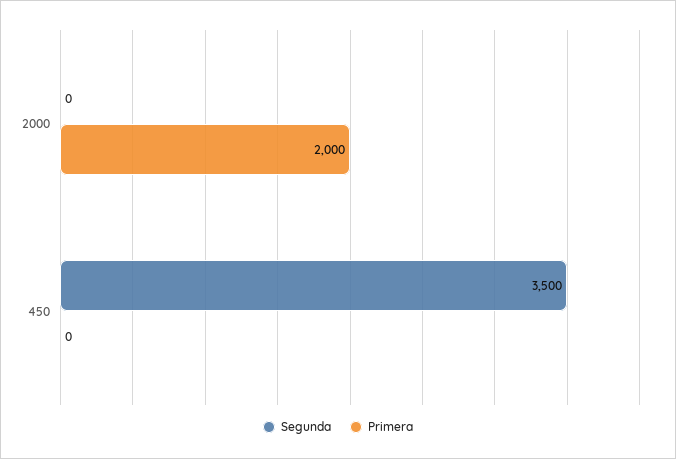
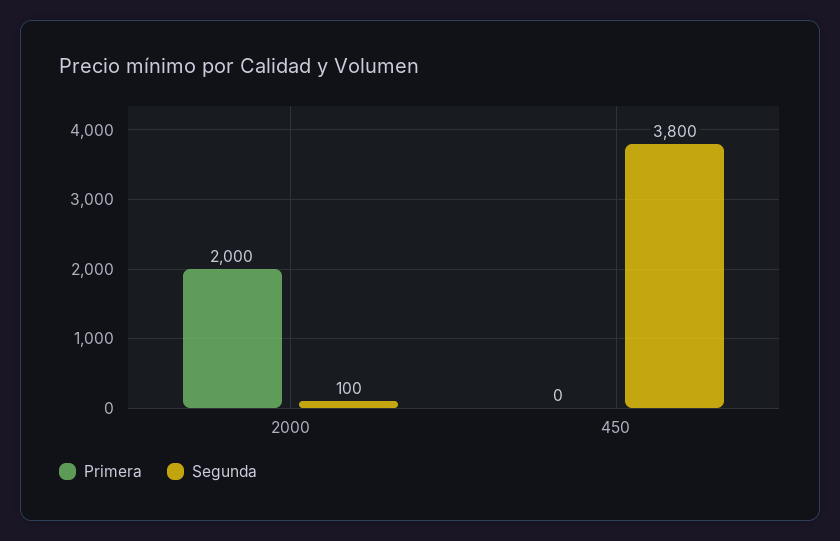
  {
    "Segunda": {
-     "2000": 0,
+     "2000": 100,
-     "450": 3500
+     "450": 3800
    },
    "Primera": {
      "2000": 2000,
      "450": 0
    }
  }

